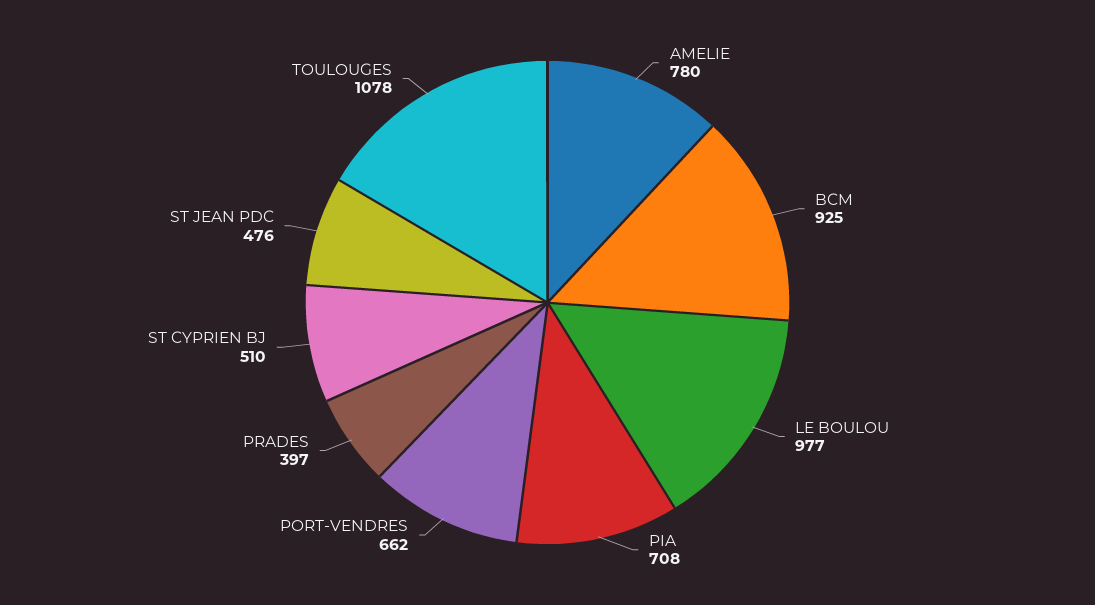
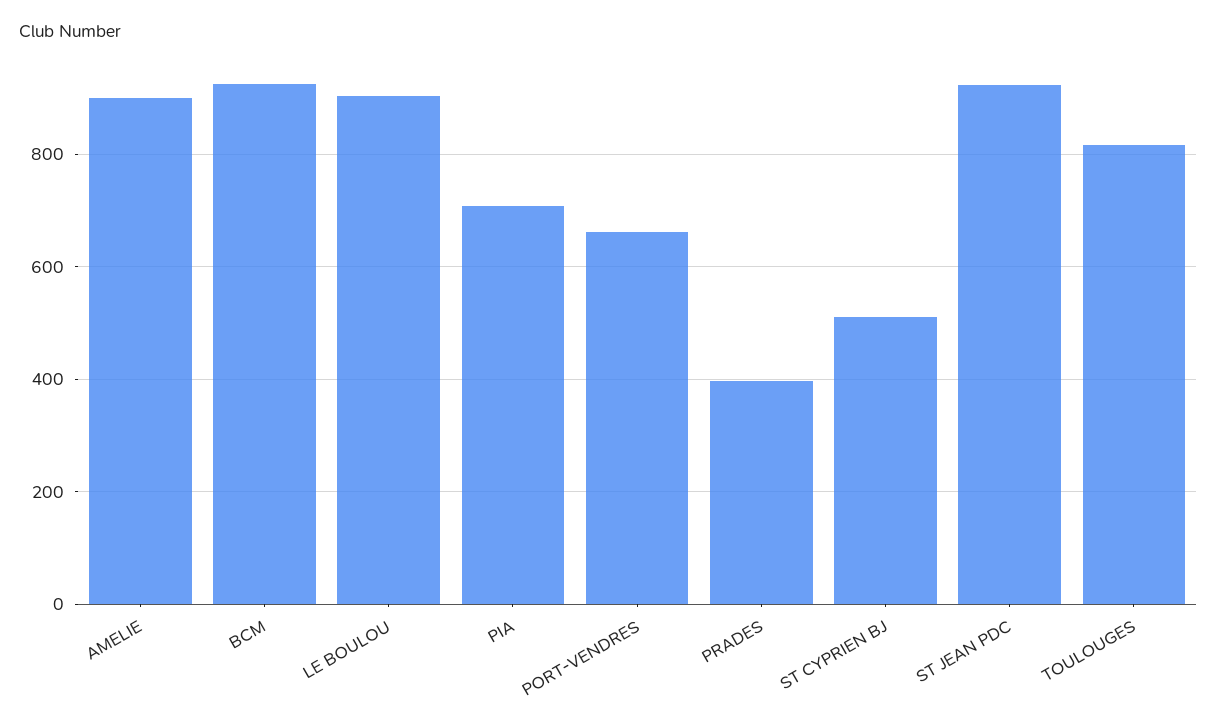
  {
-   "AMELIE": 780,
+   "AMELIE": 900,
    "BCM": 925,
-   "LE BOULOU": 977,
+   "LE BOULOU": 900,
    "PIA": 708,
    "PORT-VENDRES": 662,
    "PRADES": 397,
    "ST CYPRIEN BJ": 510,
-   "ST JEAN PDC": 476,
+   "ST JEAN PDC": 920,
-   "TOULOUGES": 1078
+   "TOULOUGES": 820
  }

